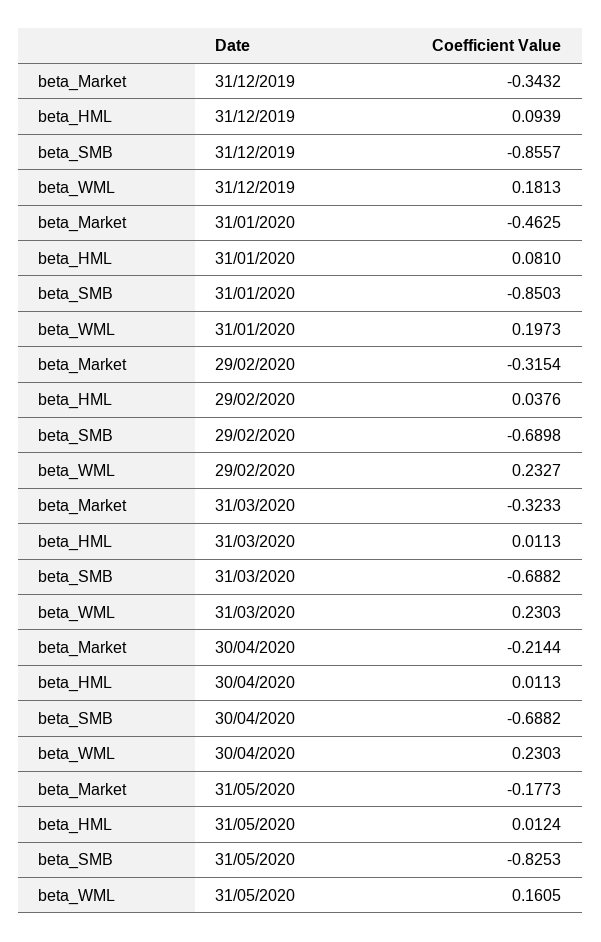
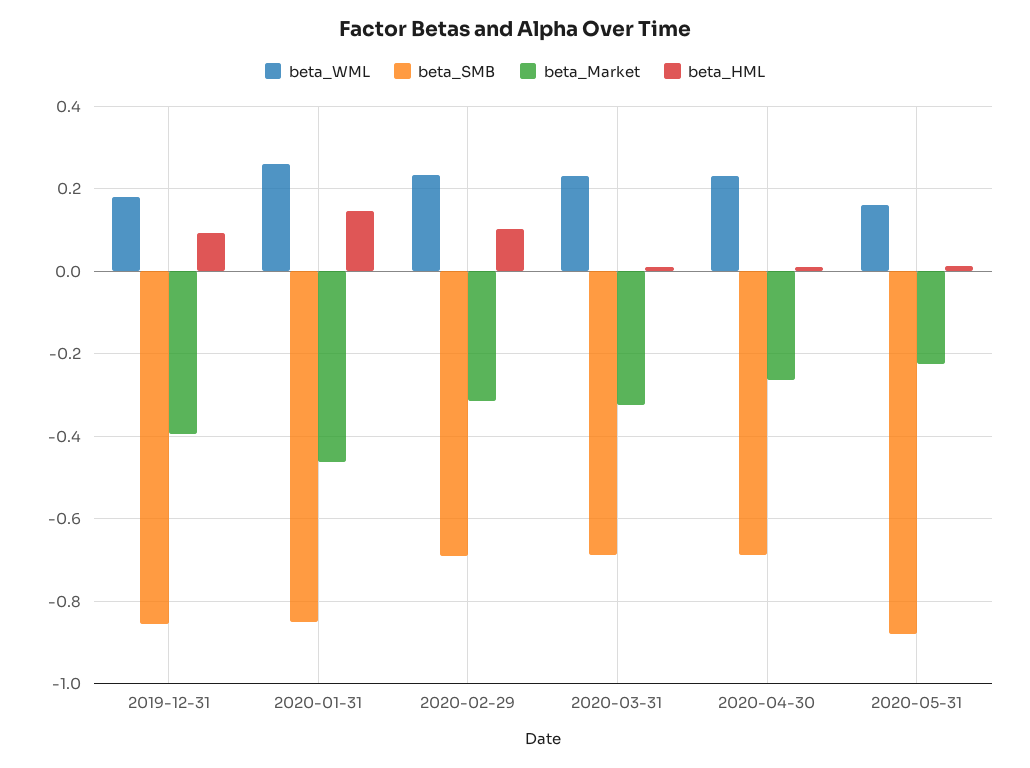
  {
    "beta_Market": {
-     "31/12/2019": -0.3432,
+     "31/12/2019": -0.4,
      "31/01/2020": -0.4625,
      "29/02/2020": -0.3154,
      "31/03/2020": -0.3233,
-     "30/04/2020": -0.2144,
+     "30/04/2020": -0.26,
-     "31/05/2020": -0.1773
+     "31/05/2020": -0.22
    },
    "beta_HML": {
      "31/12/2019": 0.0939,
-     "31/01/2020": 0.081,
+     "31/01/2020": 0.14,
-     "29/02/2020": 0.0376,
+     "29/02/2020": 0.1,
      "31/03/2020": 0.0113,
      "30/04/2020": 0.0113,
      "31/05/2020": 0.0124
    },
    "beta_SMB": {
      "31/12/2019": -0.8557,
      "31/01/2020": -0.8503,
      "29/02/2020": -0.6898,
      "31/03/2020": -0.6882,
      "30/04/2020": -0.6882,
-     "31/05/2020": -0.8253
+     "31/05/2020": -0.88
    },
    "beta_WML": {
      "31/12/2019": 0.1813,
-     "31/01/2020": 0.1973,
+     "31/01/2020": 0.26,
      "29/02/2020": 0.2327,
      "31/03/2020": 0.2303,
      "30/04/2020": 0.2303,
      "31/05/2020": 0.1605
    }
  }

